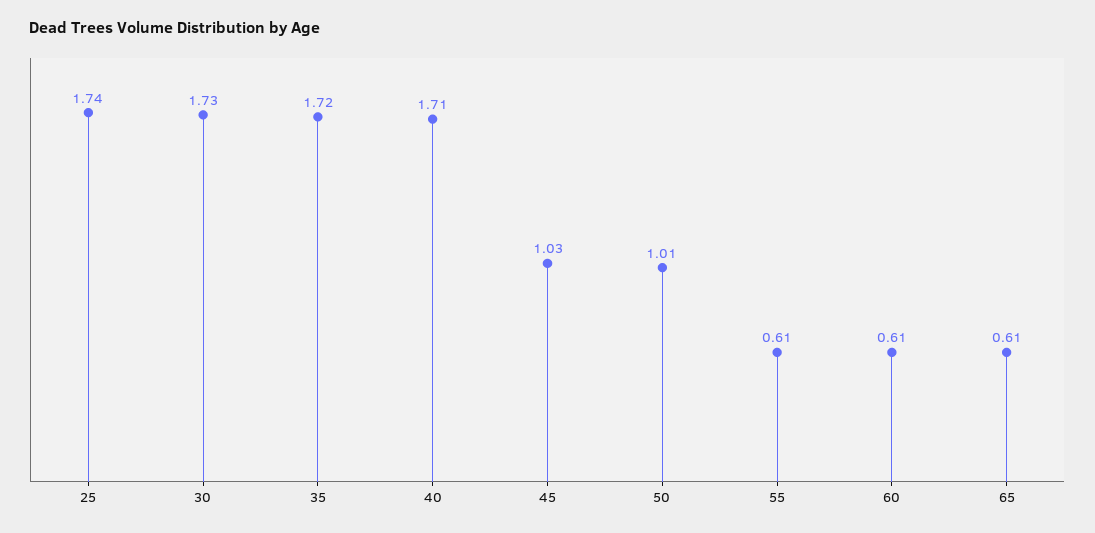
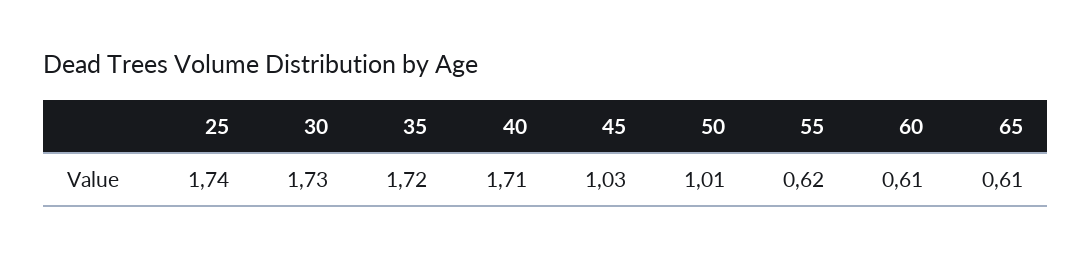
  {
    "25": 1.74,
    "30": 1.73,
    "35": 1.72,
    "40": 1.71,
    "45": 1.03,
    "50": 1.01,
-   "55": 0.61,
+   "55": 0.62,
    "60": 0.61,
    "65": 0.61
  }

